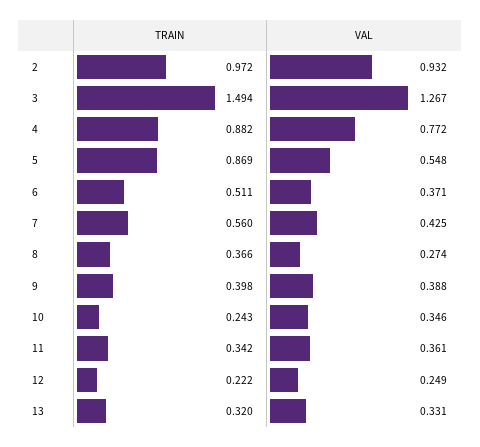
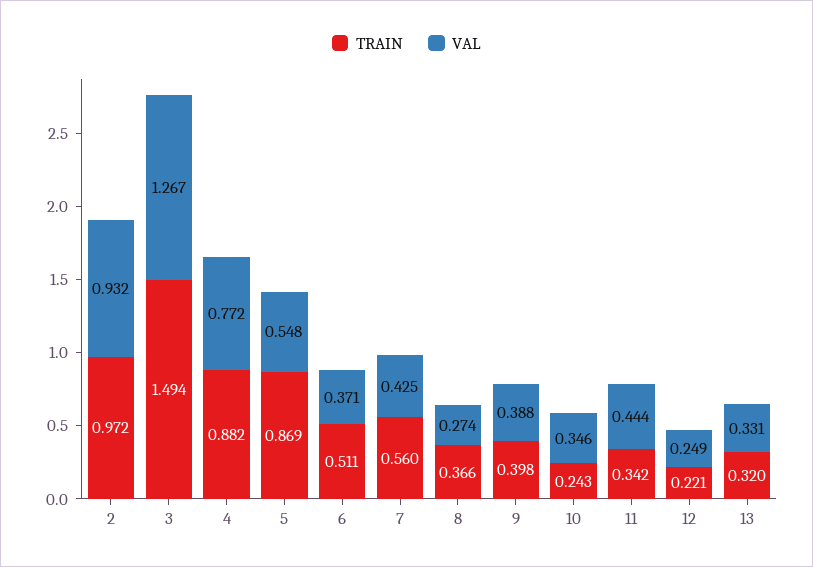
  {
    "TRAIN": {
      "2": 0.972,
      "3": 1.494,
      "4": 0.882,
      "5": 0.869,
      "6": 0.511,
      "7": 0.56,
      "8": 0.366,
      "9": 0.398,
      "10": 0.243,
      "11": 0.342,
-     "12": 0.222,
+     "12": 0.221,
      "13": 0.32
    },
    "VAL": {
      "2": 0.932,
      "3": 1.267,
      "4": 0.772,
      "5": 0.548,
      "6": 0.371,
      "7": 0.425,
      "8": 0.274,
      "9": 0.388,
      "10": 0.346,
-     "11": 0.361,
+     "11": 0.444,
      "12": 0.249,
      "13": 0.331
    }
  }

